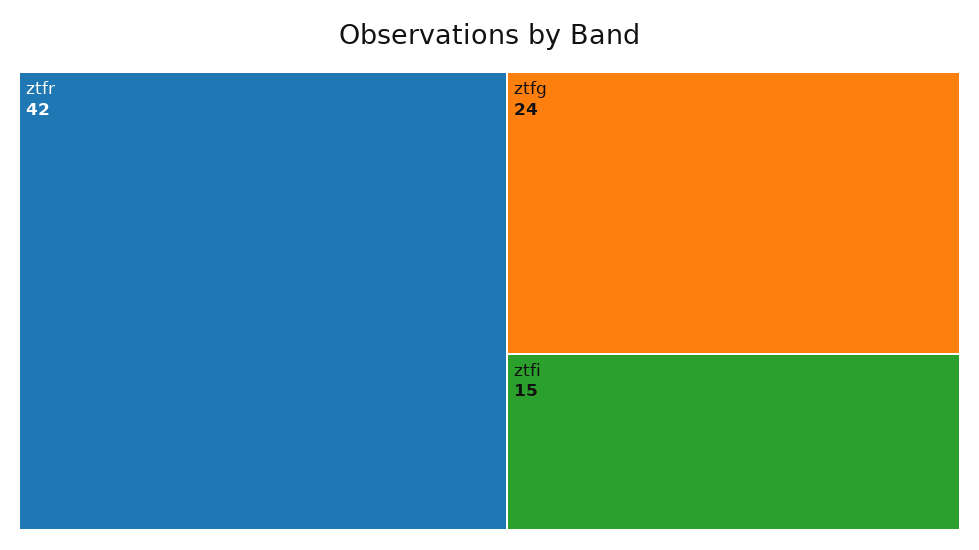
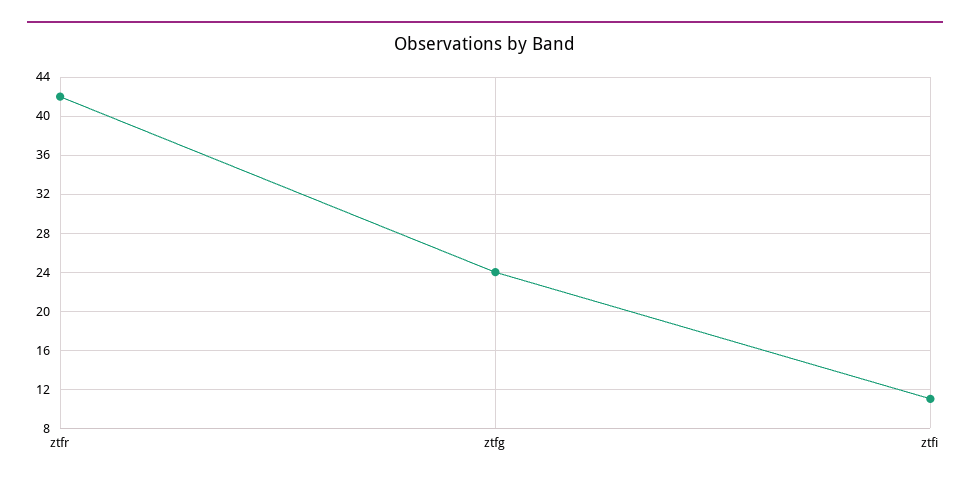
  {
    "ztfr": 42,
    "ztfg": 24,
-   "ztfi": 15
+   "ztfi": 11
  }

